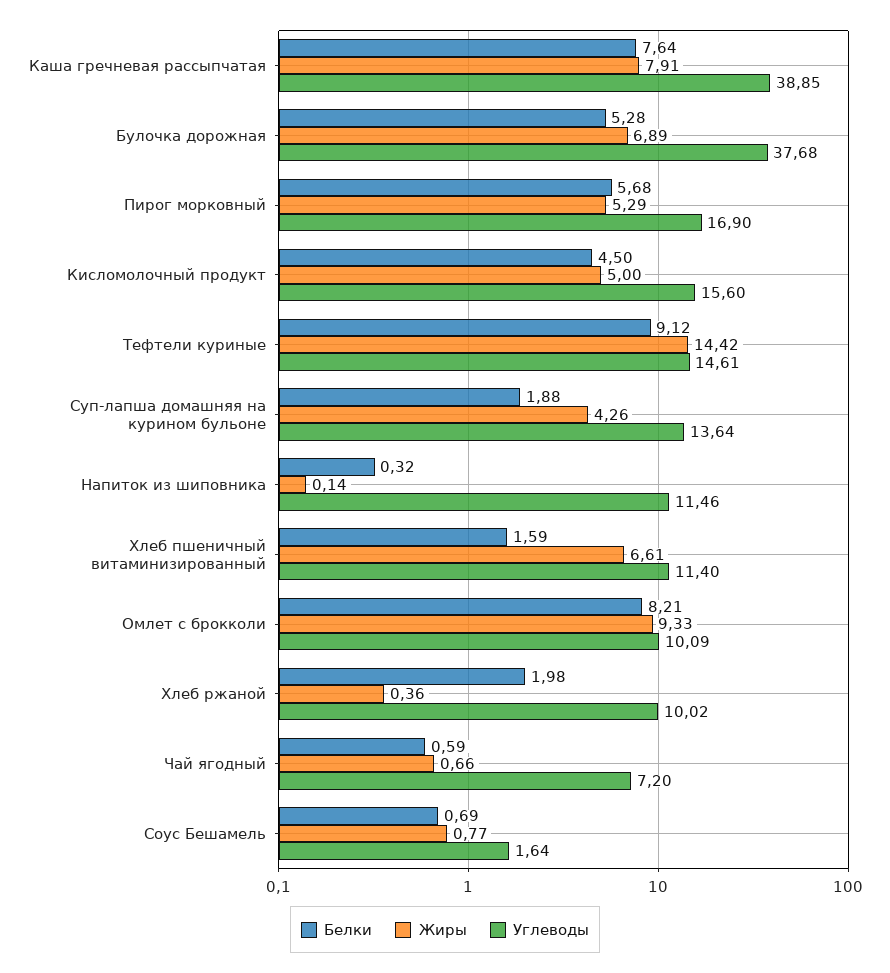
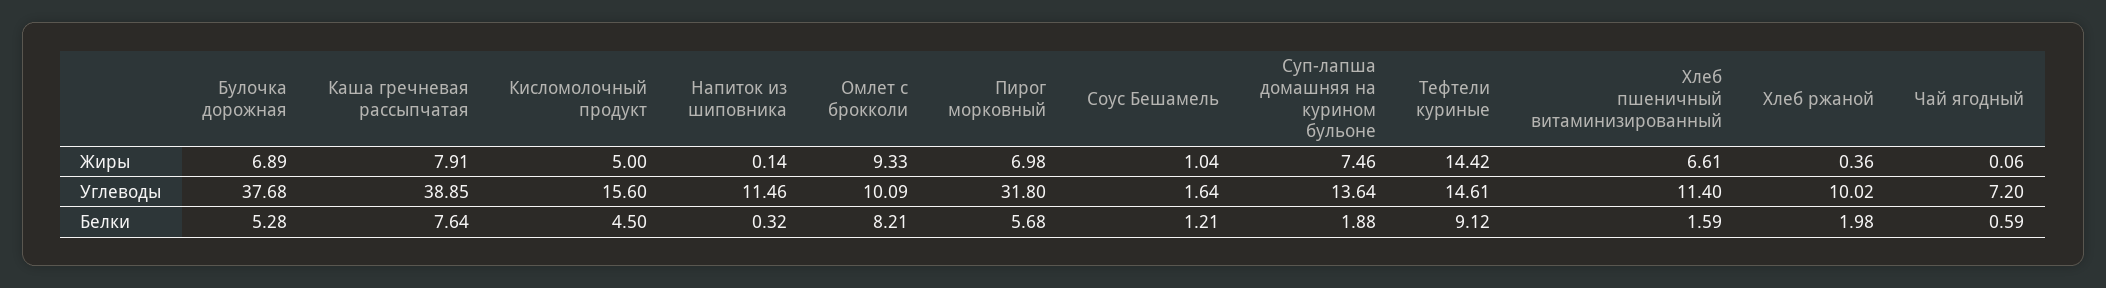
  {
    "Белки": {
      "Каша гречневая рассыпчатая": 7.64,
      "Булочка дорожная": 5.28,
      "Пирог морковный": 5.68,
      "Кисломолочный продукт": 4.5,
      "Тефтели куриные": 9.12,
      "Суп-лапша домашняя на курином бульоне": 1.88,
      "Напиток из шиповника": 0.32,
      "Хлеб пшеничный витаминизированный": 1.59,
      "Омлет с брокколи": 8.21,
      "Хлеб ржаной": 1.98,
      "Чай ягодный": 0.59,
-     "Соус Бешамель": 0.69
+     "Соус Бешамель": 1.21
    },
    "Жиры": {
      "Каша гречневая рассыпчатая": 7.91,
      "Булочка дорожная": 6.89,
-     "Пирог морковный": 5.29,
+     "Пирог морковный": 6.98,
      "Кисломолочный продукт": 5,
      "Тефтели куриные": 14.42,
-     "Суп-лапша домашняя на курином бульоне": 4.26,
+     "Суп-лапша домашняя на курином бульоне": 7.46,
      "Напиток из шиповника": 0.14,
      "Хлеб пшеничный витаминизированный": 6.61,
      "Омлет с брокколи": 9.33,
      "Хлеб ржаной": 0.36,
-     "Чай ягодный": 0.66,
+     "Чай ягодный": 0.06,
-     "Соус Бешамель": 0.77
+     "Соус Бешамель": 1.04
    },
    "Углеводы": {
      "Каша гречневая рассыпчатая": 38.85,
      "Булочка дорожная": 37.68,
-     "Пирог морковный": 16.9,
+     "Пирог морковный": 31.8,
      "Кисломолочный продукт": 15.6,
      "Тефтели куриные": 14.61,
      "Суп-лапша домашняя на курином бульоне": 13.64,
      "Напиток из шиповника": 11.46,
      "Хлеб пшеничный витаминизированный": 11.4,
      "Омлет с брокколи": 10.09,
      "Хлеб ржаной": 10.02,
      "Чай ягодный": 7.2,
      "Соус Бешамель": 1.64
    }
  }

